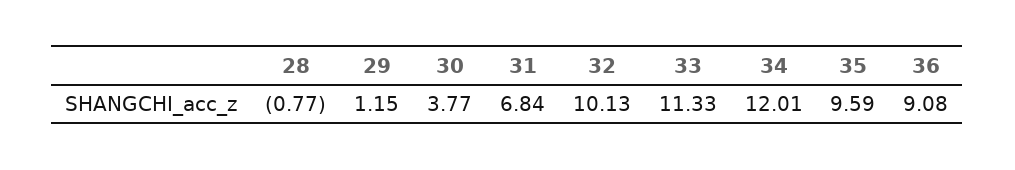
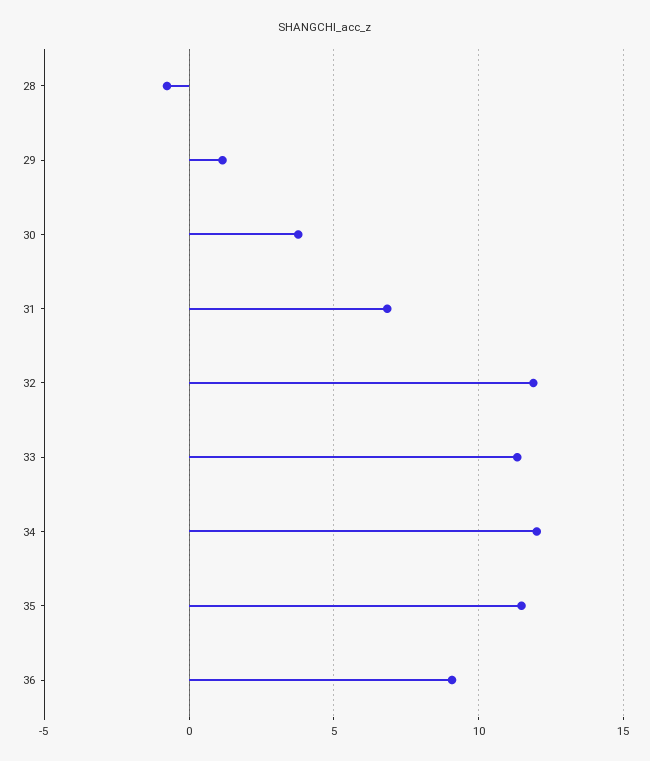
  {
    "28": -0.77,
    "29": 1.15,
    "30": 3.77,
    "31": 6.84,
-   "32": 10.13,
+   "32": 12,
    "33": 11.33,
    "34": 12.01,
-   "35": 9.59,
+   "35": 11.5,
    "36": 9.08
  }

